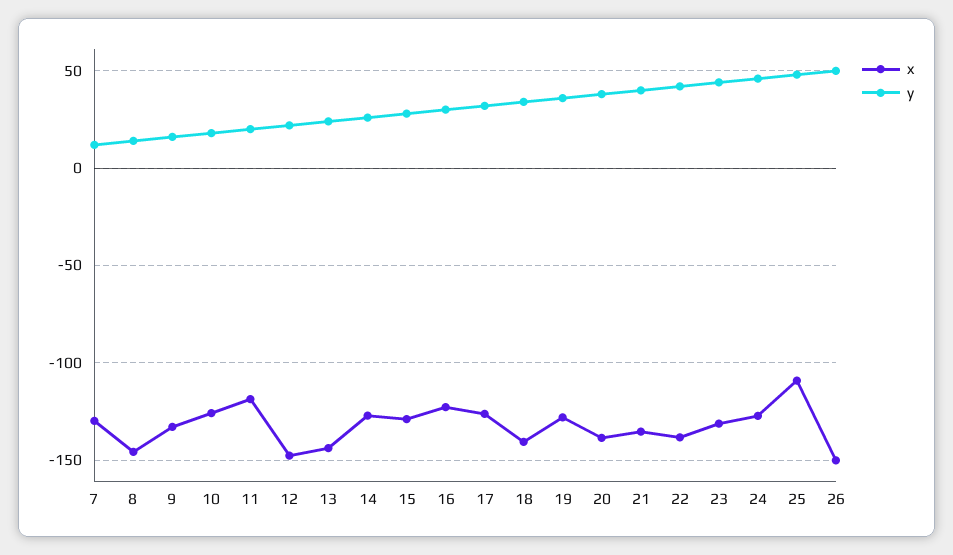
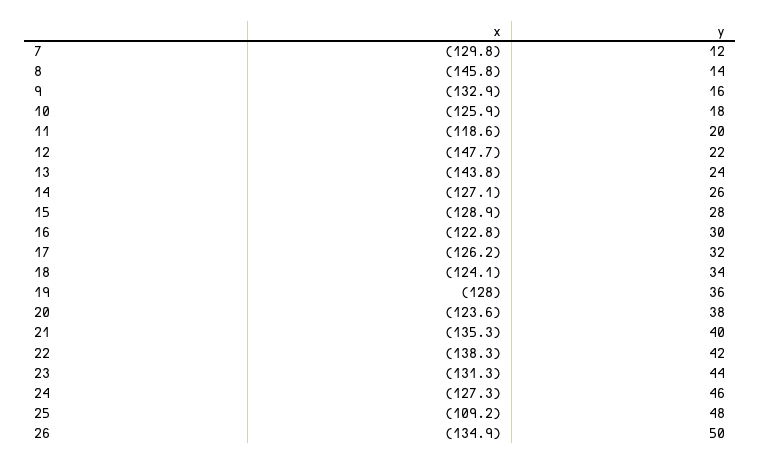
  {
    "x": {
      "7": -129.8,
      "8": -145.8,
      "9": -132.9,
      "10": -125.9,
      "11": -118.6,
      "12": -147.7,
      "13": -143.8,
      "14": -127.1,
      "15": -128.9,
      "16": -122.8,
      "17": -126.2,
-     "18": -140,
+     "18": -124.1,
      "19": -128,
-     "20": -140,
+     "20": -123.6,
      "21": -135.3,
      "22": -138.3,
      "23": -131.3,
      "24": -127.3,
      "25": -109.2,
-     "26": -150
+     "26": -134.9
    },
    "y": {
      "7": 12,
      "8": 14,
      "9": 16,
      "10": 18,
      "11": 20,
      "12": 22,
      "13": 24,
      "14": 26,
      "15": 28,
      "16": 30,
      "17": 32,
      "18": 34,
      "19": 36,
      "20": 38,
      "21": 40,
      "22": 42,
      "23": 44,
      "24": 46,
      "25": 48,
      "26": 50
    }
  }

